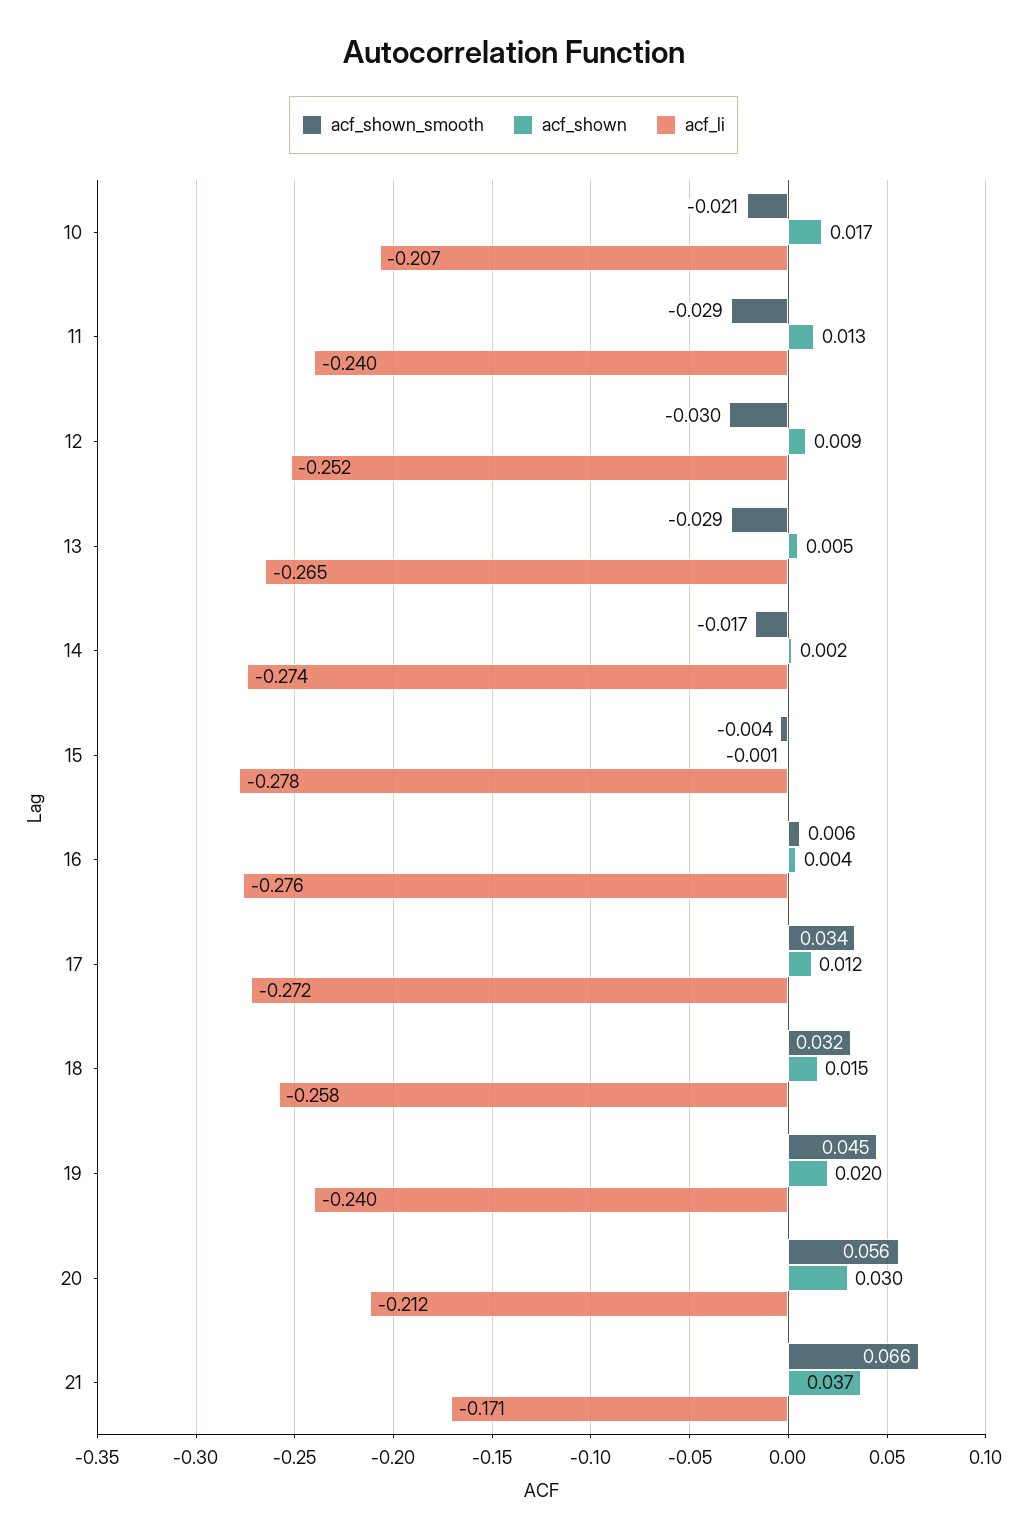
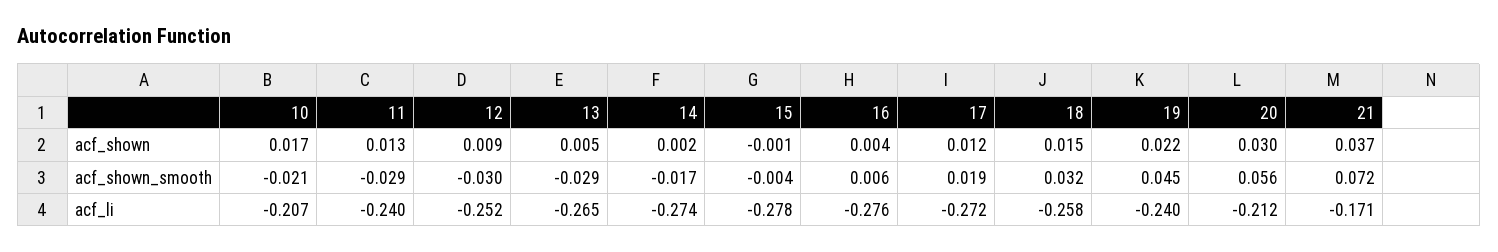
  {
    "acf_shown_smooth": {
      "10": -0.021,
      "11": -0.029,
      "12": -0.03,
      "13": -0.029,
      "14": -0.017,
      "15": -0.004,
      "16": 0.006,
-     "17": 0.034,
+     "17": 0.019,
      "18": 0.032,
      "19": 0.045,
      "20": 0.056,
-     "21": 0.066
+     "21": 0.072
    },
    "acf_shown": {
      "10": 0.017,
      "11": 0.013,
      "12": 0.009,
      "13": 0.005,
      "14": 0.002,
      "15": -0.001,
      "16": 0.004,
      "17": 0.012,
      "18": 0.015,
-     "19": 0.02,
+     "19": 0.022,
      "20": 0.03,
      "21": 0.037
    },
    "acf_li": {
      "10": -0.207,
      "11": -0.24,
      "12": -0.252,
      "13": -0.265,
      "14": -0.274,
      "15": -0.278,
      "16": -0.276,
      "17": -0.272,
      "18": -0.258,
      "19": -0.24,
      "20": -0.212,
      "21": -0.171
    }
  }

